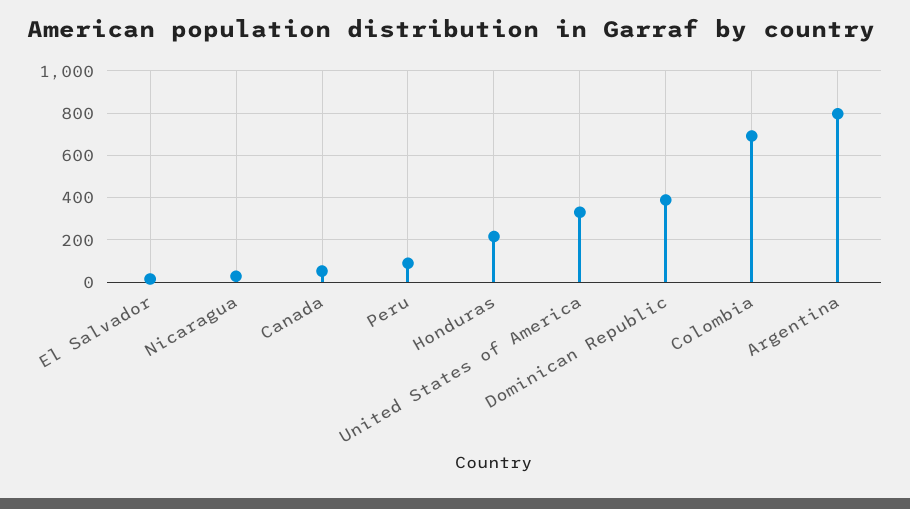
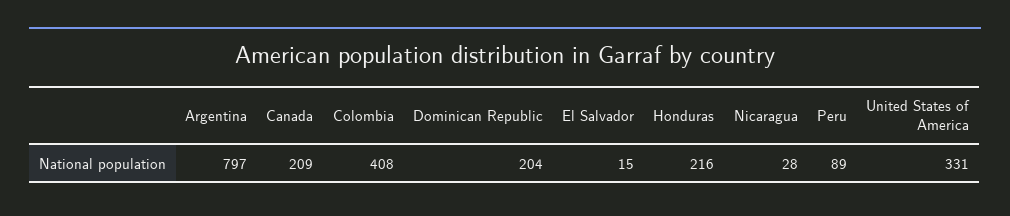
  {
    "El Salvador": 15,
    "Nicaragua": 28,
-   "Canada": 50,
+   "Canada": 209,
    "Peru": 89,
    "Honduras": 216,
    "United States of America": 331,
-   "Dominican Republic": 400,
+   "Dominican Republic": 204,
-   "Colombia": 700,
+   "Colombia": 408,
    "Argentina": 797
  }

